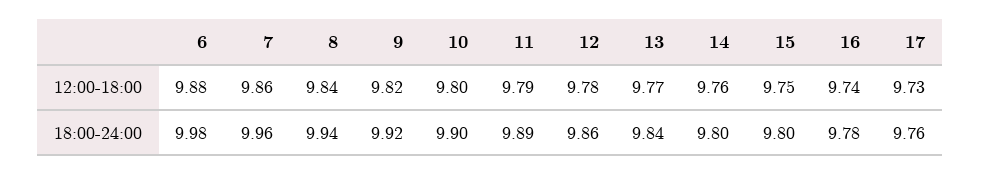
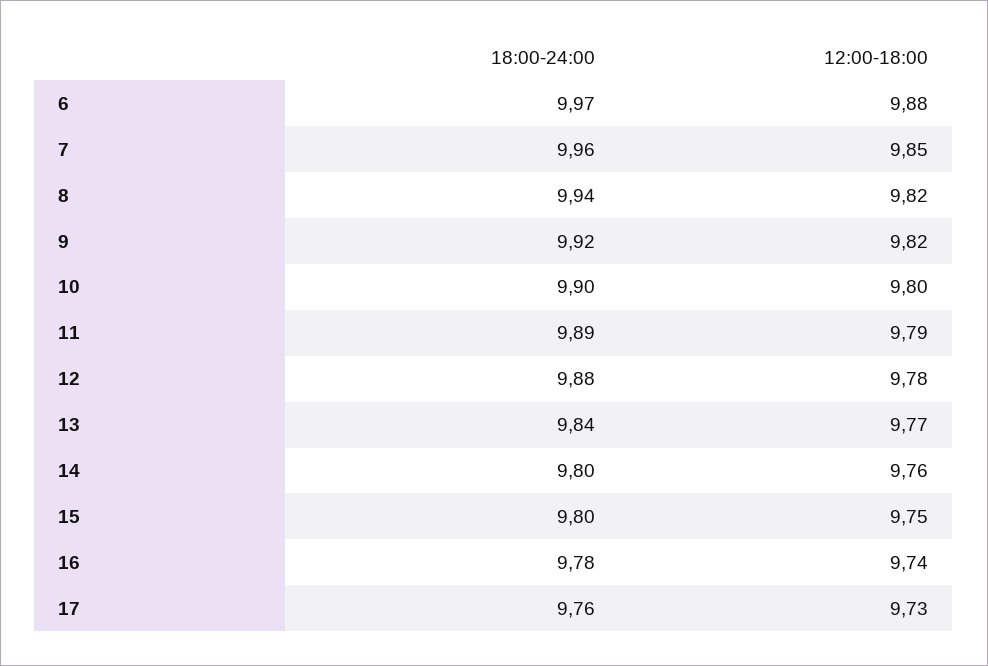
  {
    "6": {
      "12:00-18:00": 9.88,
-     "18:00-24:00": 9.98
+     "18:00-24:00": 9.97
    },
    "7": {
-     "12:00-18:00": 9.86,
+     "12:00-18:00": 9.85,
      "18:00-24:00": 9.96
    },
    "8": {
-     "12:00-18:00": 9.84,
+     "12:00-18:00": 9.82,
      "18:00-24:00": 9.94
    },
    "9": {
      "12:00-18:00": 9.82,
      "18:00-24:00": 9.92
    },
    "10": {
      "12:00-18:00": 9.8,
      "18:00-24:00": 9.9
    },
    "11": {
      "12:00-18:00": 9.79,
      "18:00-24:00": 9.89
    },
    "12": {
      "12:00-18:00": 9.78,
-     "18:00-24:00": 9.86
+     "18:00-24:00": 9.88
    },
    "13": {
      "12:00-18:00": 9.77,
      "18:00-24:00": 9.84
    },
    "14": {
      "12:00-18:00": 9.76,
      "18:00-24:00": 9.8
    },
    "15": {
      "12:00-18:00": 9.75,
      "18:00-24:00": 9.8
    },
    "16": {
      "12:00-18:00": 9.74,
      "18:00-24:00": 9.78
    },
    "17": {
      "12:00-18:00": 9.73,
      "18:00-24:00": 9.76
    }
  }

